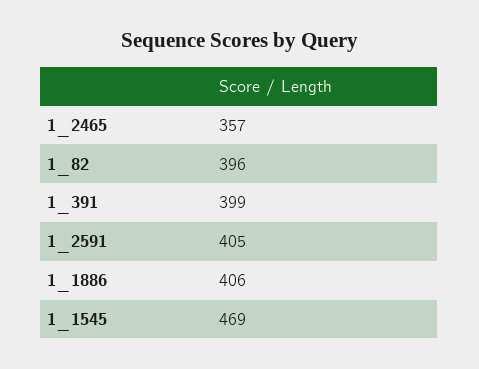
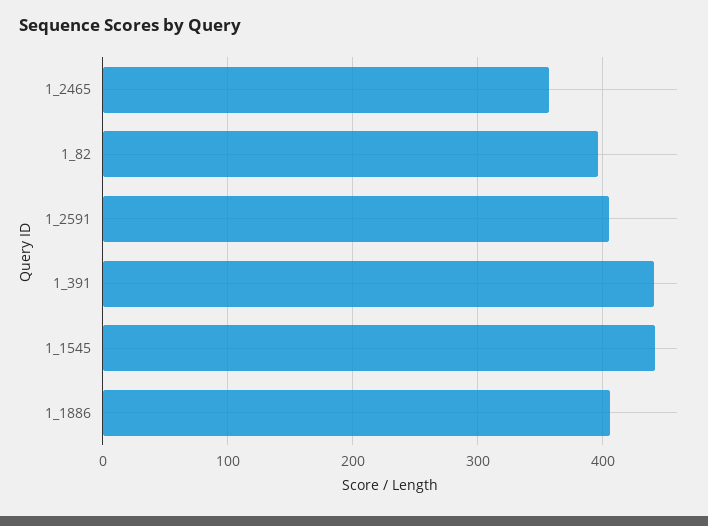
  {
    "1_2465": 357,
    "1_82": 396,
-   "1_391": 399,
+   "1_391": 440,
    "1_2591": 405,
    "1_1886": 406,
-   "1_1545": 469
+   "1_1545": 440
  }

